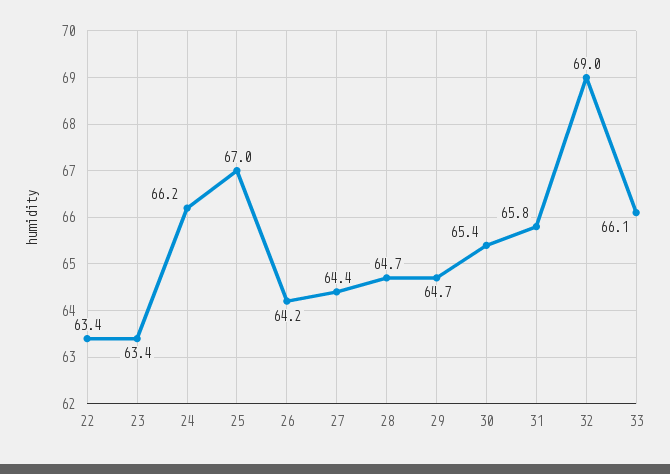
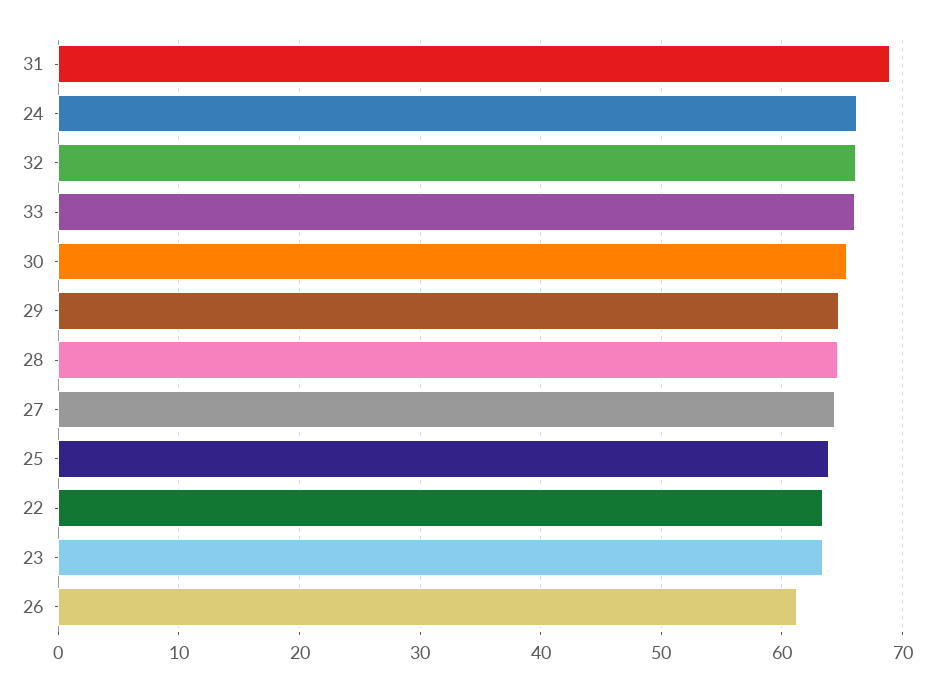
  {
    "22": 63.4,
    "23": 63.4,
    "24": 66.2,
-   "25": 67,
+   "25": 64,
-   "26": 64.2,
+   "26": 61,
    "27": 64.4,
    "28": 64.7,
    "29": 64.7,
    "30": 65.4,
-   "31": 65.8,
+   "31": 69,
-   "32": 69,
+   "32": 66,
    "33": 66.1
  }

